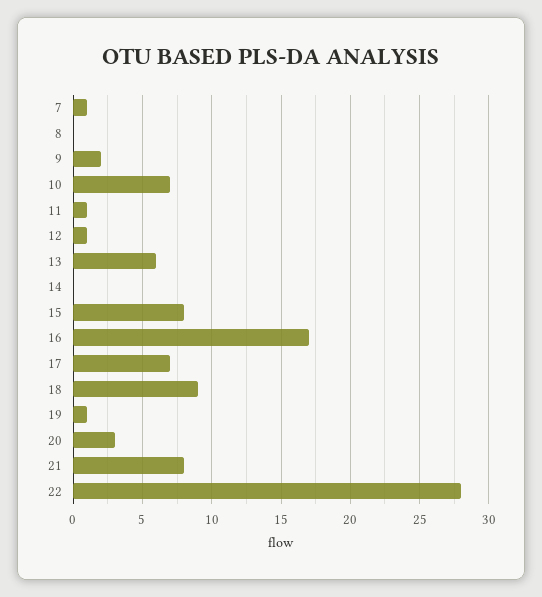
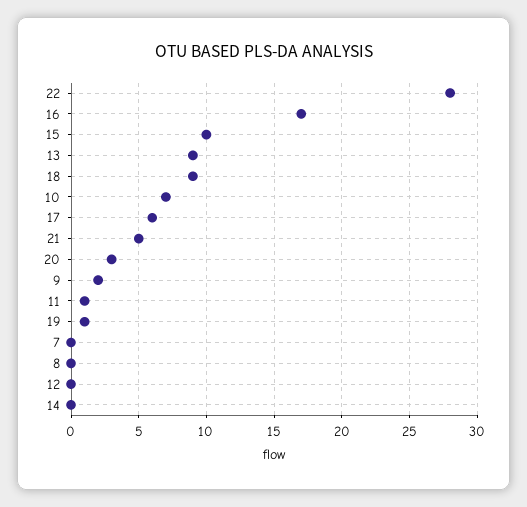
  {
-   "7": 1,
+   "7": 0,
    "8": 0,
    "9": 2,
    "10": 7,
    "11": 1,
-   "12": 1,
+   "12": 0,
-   "13": 6,
+   "13": 9,
    "14": 0,
-   "15": 8,
+   "15": 10,
    "16": 17,
-   "17": 7,
+   "17": 6,
    "18": 9,
    "19": 1,
    "20": 3,
-   "21": 8,
+   "21": 5,
    "22": 28
  }

